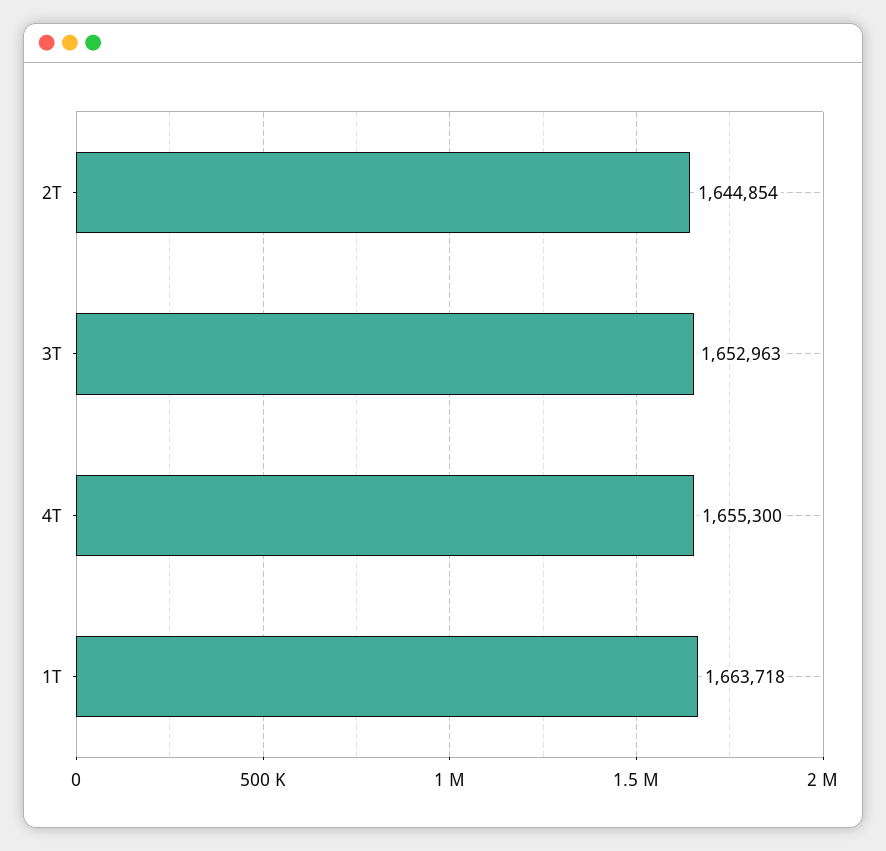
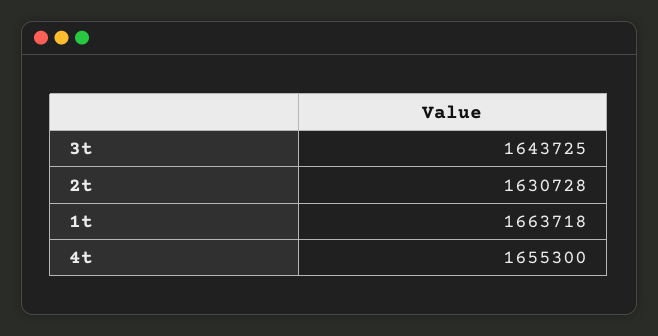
  {
-   "2T": 1644854,
+   "2T": 1630728,
-   "3T": 1652963,
+   "3T": 1643725,
    "4T": 1655300,
    "1T": 1663718
  }

